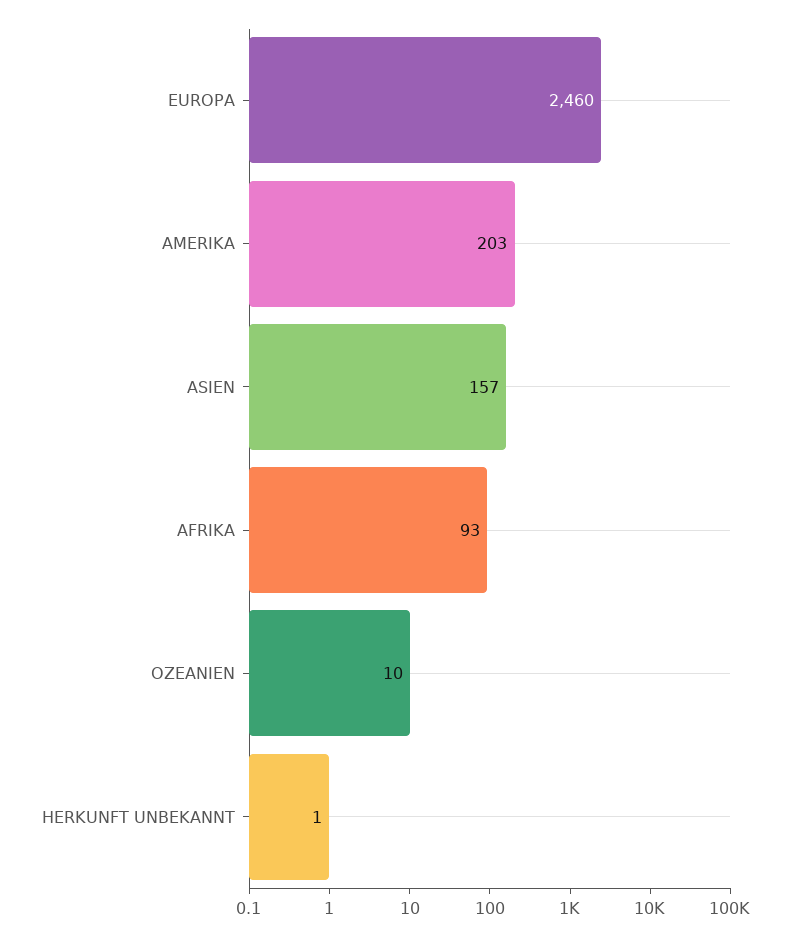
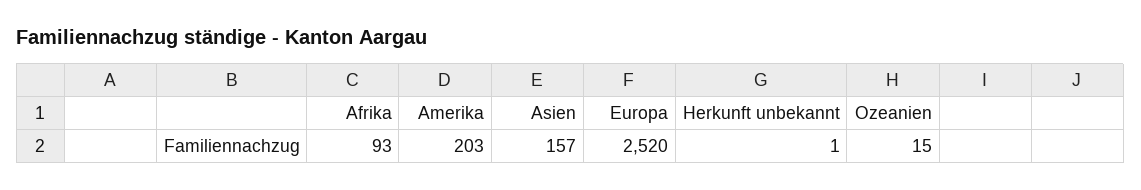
  {
-   "EUROPA": 2460,
+   "EUROPA": 2520,
    "AMERIKA": 203,
    "ASIEN": 157,
    "AFRIKA": 93,
-   "OZEANIEN": 10,
+   "OZEANIEN": 15,
    "HERKUNFT UNBEKANNT": 1
  }

